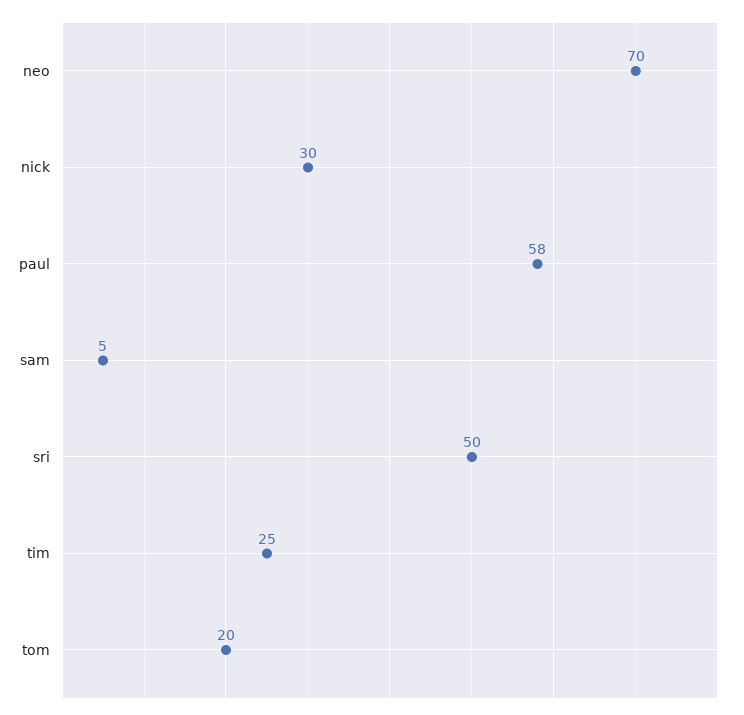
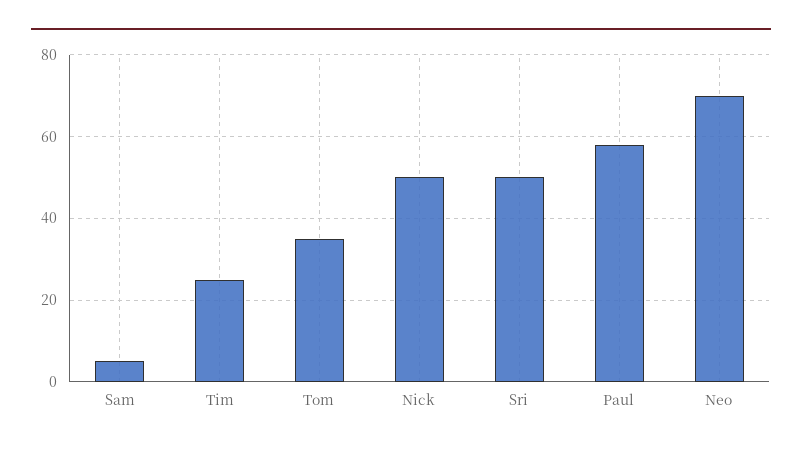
  {
    "neo": 70,
-   "nick": 30,
+   "nick": 50,
    "paul": 58,
    "sam": 5,
    "sri": 50,
    "tim": 25,
-   "tom": 20
+   "tom": 35
  }

